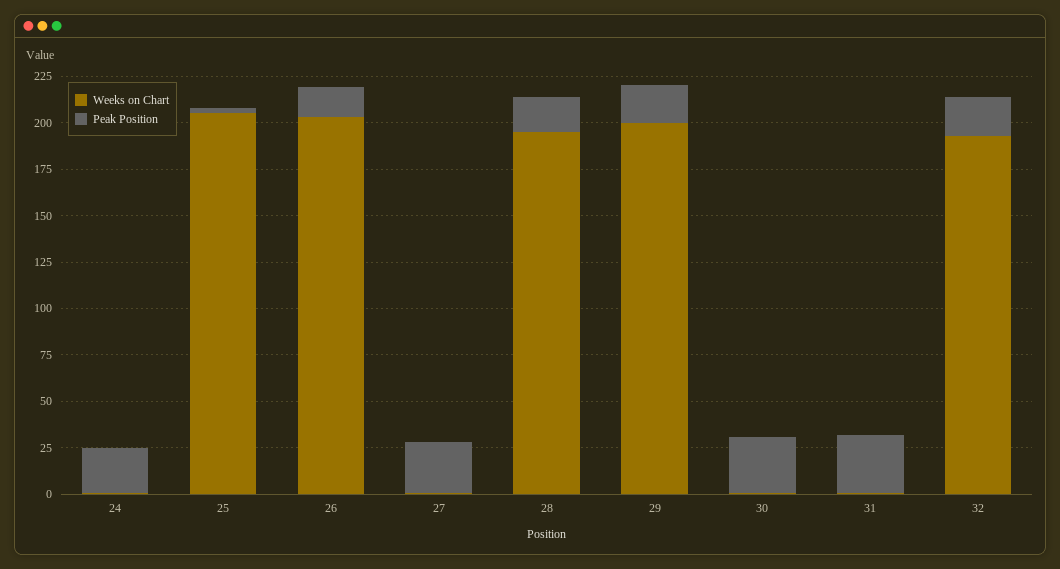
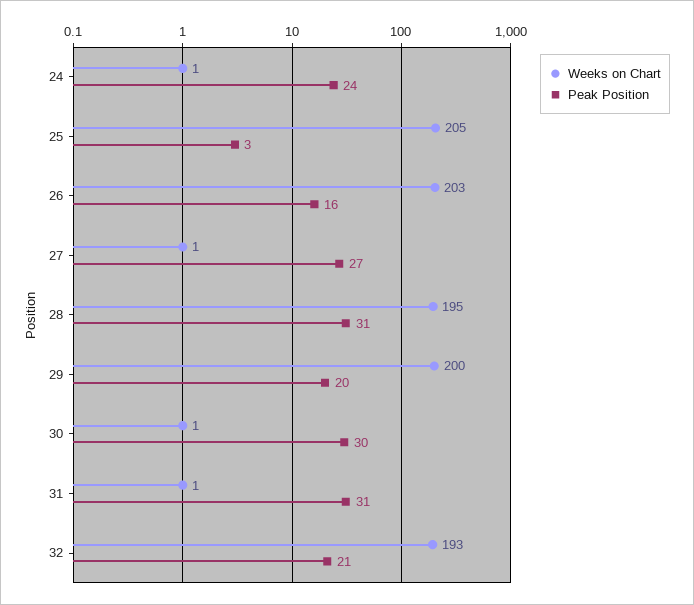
  {
    "Weeks on Chart": {
      "24": 1,
      "25": 205,
      "26": 203,
      "27": 1,
      "28": 195,
      "29": 200,
      "30": 1,
      "31": 1,
      "32": 193
    },
    "Peak Position": {
      "24": 24,
      "25": 3,
      "26": 16,
      "27": 27,
-     "28": 20,
+     "28": 31,
      "29": 20,
      "30": 30,
      "31": 31,
      "32": 21
    }
  }

